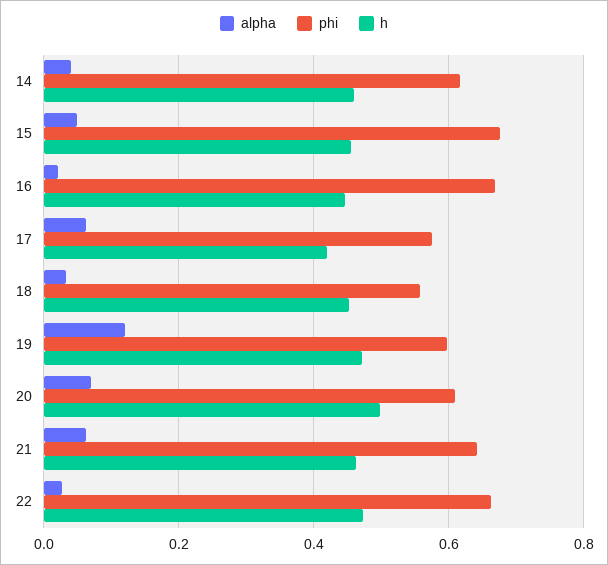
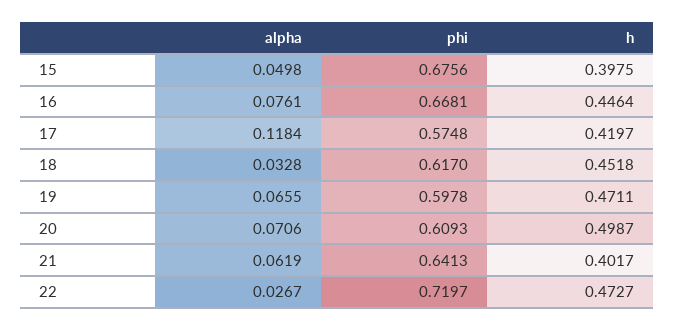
  {
    "alpha": {
-     "14": 0.04,
      "15": 0.0498,
-     "16": 0.02,
+     "16": 0.0761,
-     "17": 0.06,
+     "17": 0.1184,
      "18": 0.0328,
-     "19": 0.12,
+     "19": 0.0655,
      "20": 0.0706,
      "21": 0.0619,
      "22": 0.0267
    },
    "phi": {
-     "14": 0.62,
      "15": 0.6756,
      "16": 0.6681,
      "17": 0.5748,
-     "18": 0.56,
+     "18": 0.617,
      "19": 0.5978,
      "20": 0.6093,
      "21": 0.6413,
-     "22": 0.66
+     "22": 0.7197
    },
    "h": {
-     "14": 0.46,
-     "15": 0.46,
+     "15": 0.3975,
      "16": 0.4464,
      "17": 0.4197,
      "18": 0.4518,
      "19": 0.4711,
      "20": 0.4987,
-     "21": 0.46,
+     "21": 0.4017,
      "22": 0.4727
    }
  }

